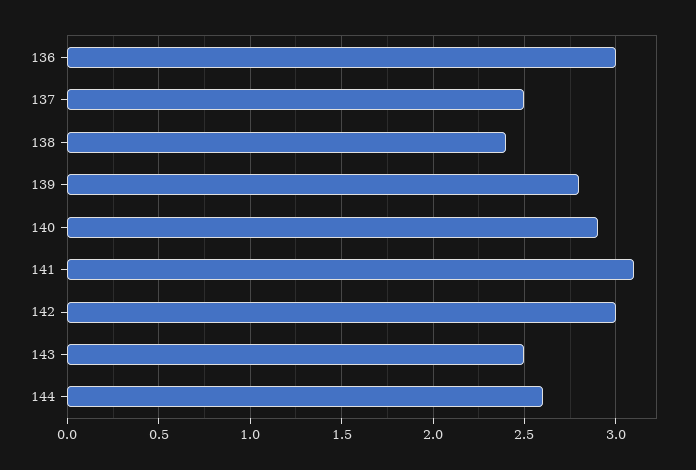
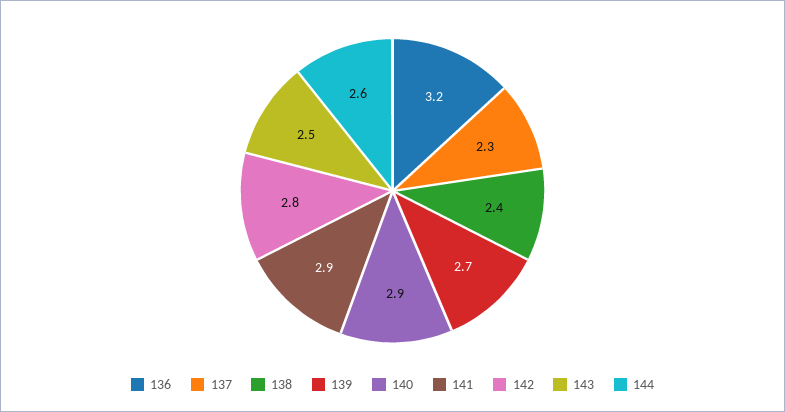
  {
-   "136": 3,
+   "136": 3.2,
-   "137": 2.5,
+   "137": 2.3,
    "138": 2.4,
-   "139": 2.8,
+   "139": 2.7,
    "140": 2.9,
-   "141": 3.1,
+   "141": 2.9,
-   "142": 3,
+   "142": 2.8,
    "143": 2.5,
    "144": 2.6
  }

